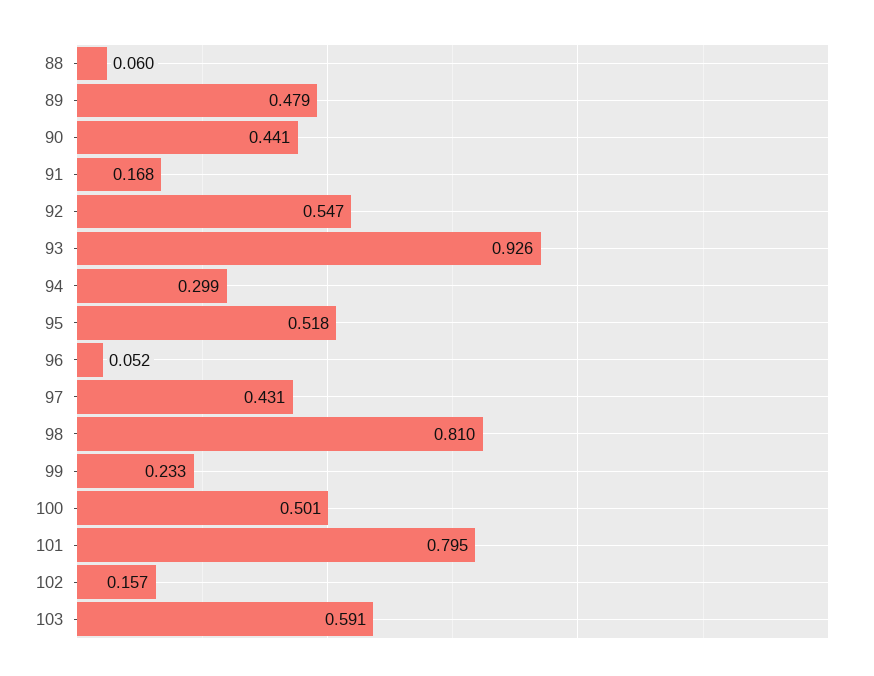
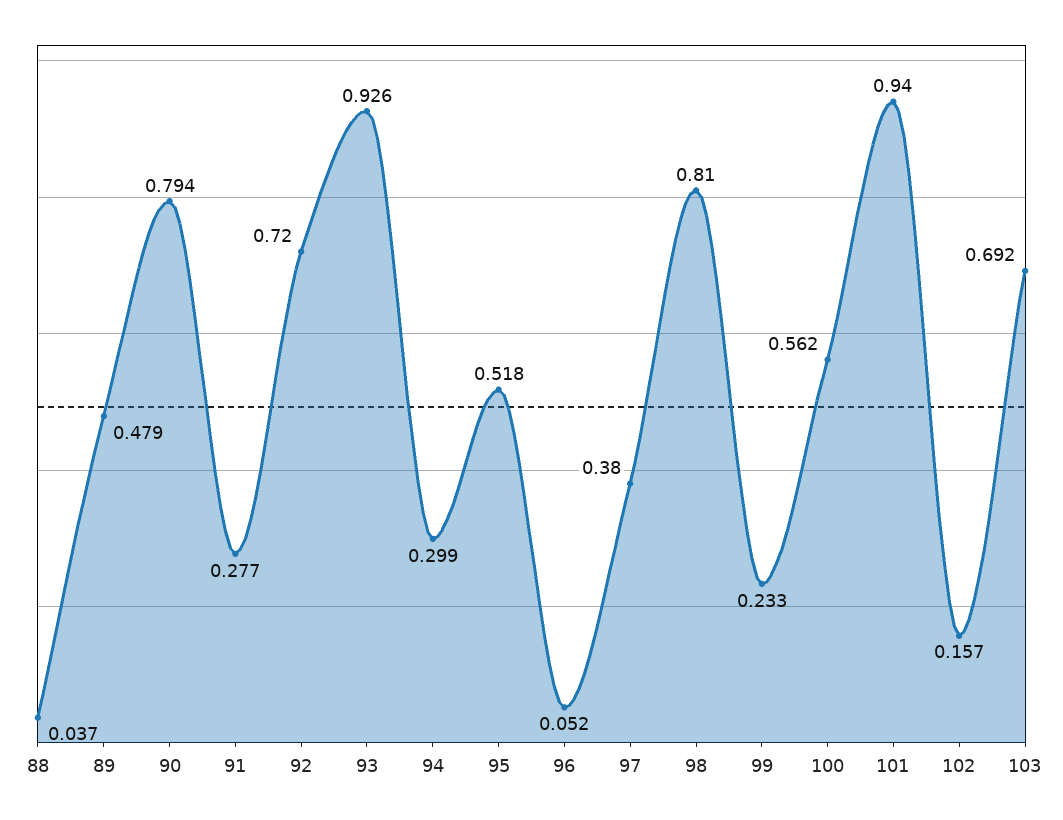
  {
-   "88": 0.06,
+   "88": 0.037,
    "89": 0.479,
-   "90": 0.441,
+   "90": 0.794,
-   "91": 0.168,
+   "91": 0.277,
-   "92": 0.547,
+   "92": 0.72,
    "93": 0.926,
    "94": 0.299,
    "95": 0.518,
    "96": 0.052,
-   "97": 0.431,
+   "97": 0.38,
    "98": 0.81,
    "99": 0.233,
-   "100": 0.501,
+   "100": 0.562,
-   "101": 0.795,
+   "101": 0.94,
    "102": 0.157,
-   "103": 0.591
+   "103": 0.692
  }

